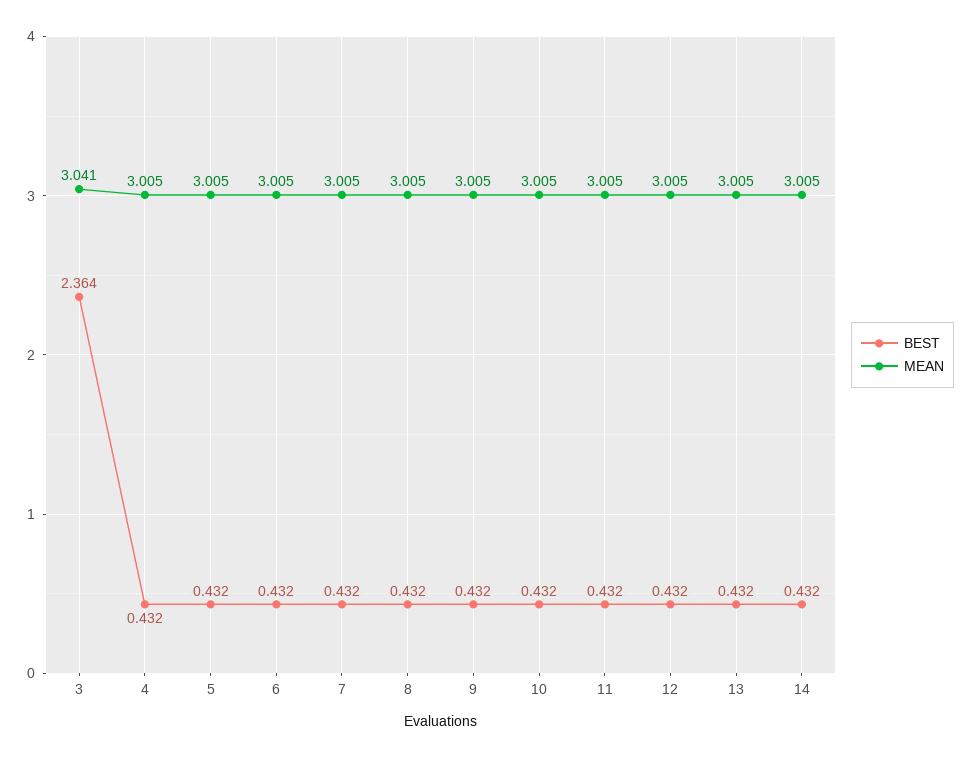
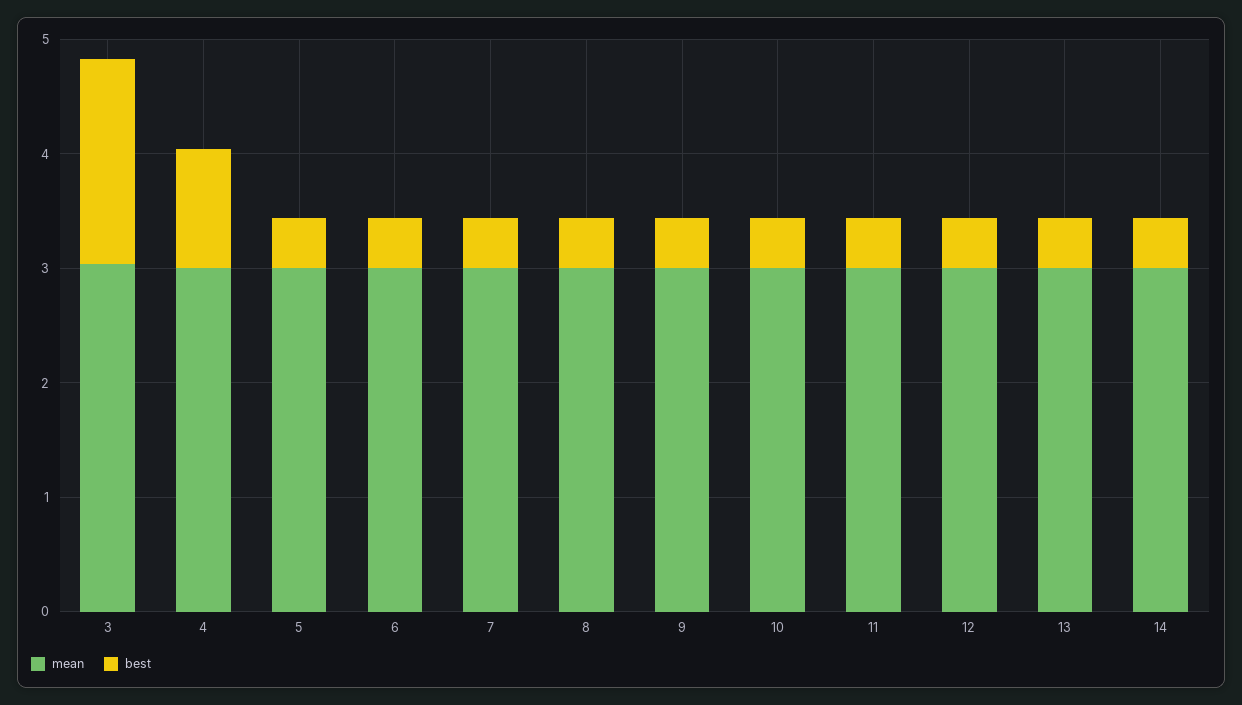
  {
    "BEST": {
-     "3": 2.364,
+     "3": 1.8,
-     "4": 0.432,
+     "4": 1,
      "5": 0.432,
      "6": 0.432,
      "7": 0.432,
      "8": 0.432,
      "9": 0.432,
      "10": 0.432,
      "11": 0.432,
      "12": 0.432,
      "13": 0.432,
      "14": 0.432
    },
    "MEAN": {
      "3": 3.041,
      "4": 3.005,
      "5": 3.005,
      "6": 3.005,
      "7": 3.005,
      "8": 3.005,
      "9": 3.005,
      "10": 3.005,
      "11": 3.005,
      "12": 3.005,
      "13": 3.005,
      "14": 3.005
    }
  }

